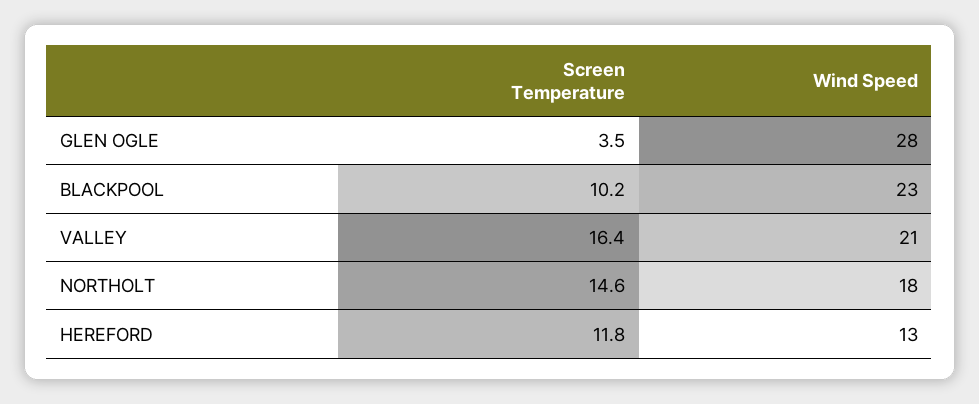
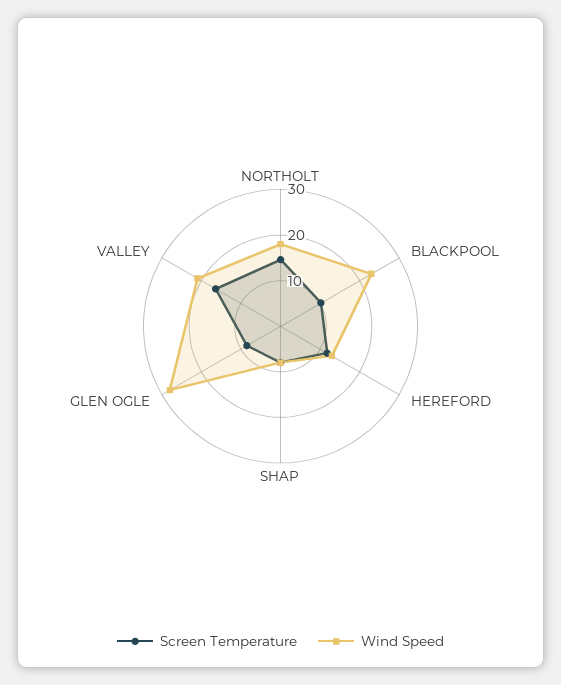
  {
    "Screen Temperature": {
-     "GLEN OGLE": 3.5,
+     "GLEN OGLE": 8,
      "BLACKPOOL": 10.2,
      "VALLEY": 16.4,
      "NORTHOLT": 14.6,
-     "HEREFORD": 11.8
+     "HEREFORD": 11.8,
+     "SHAP": 8
    },
    "Wind Speed": {
      "GLEN OGLE": 28,
      "BLACKPOOL": 23,
      "VALLEY": 21,
      "NORTHOLT": 18,
-     "HEREFORD": 13
+     "HEREFORD": 13,
+     "SHAP": 8
    }
  }

